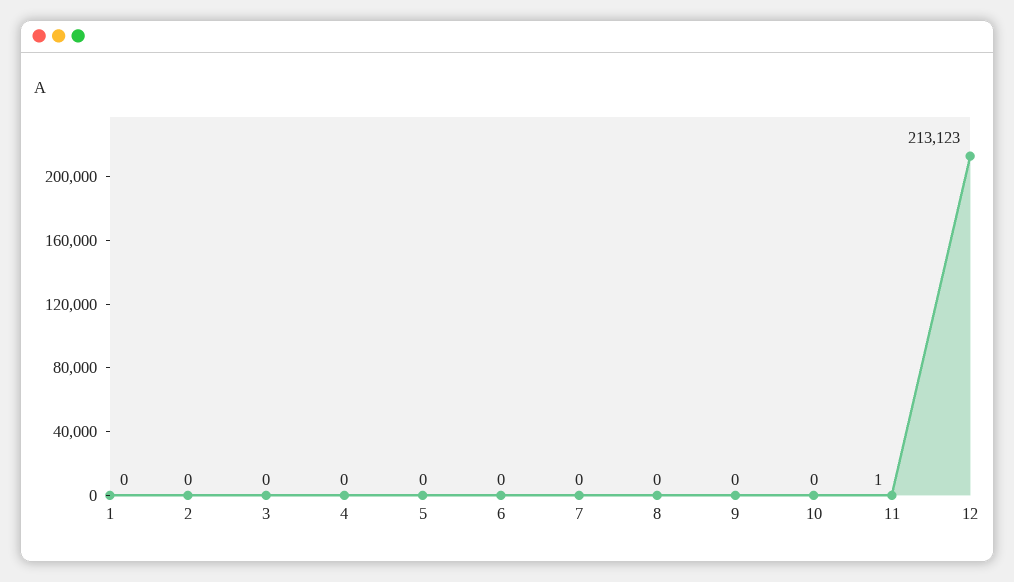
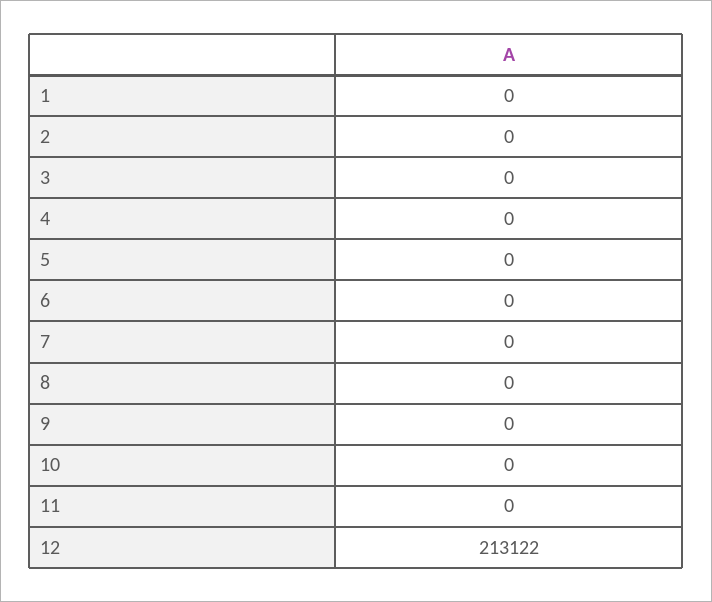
  {
    "1": 0,
    "2": 0,
    "3": 0,
    "4": 0,
    "5": 0,
    "6": 0,
    "7": 0,
    "8": 0,
    "9": 0,
    "10": 0,
-   "11": 1,
+   "11": 0,
-   "12": 213123
+   "12": 213122
  }

